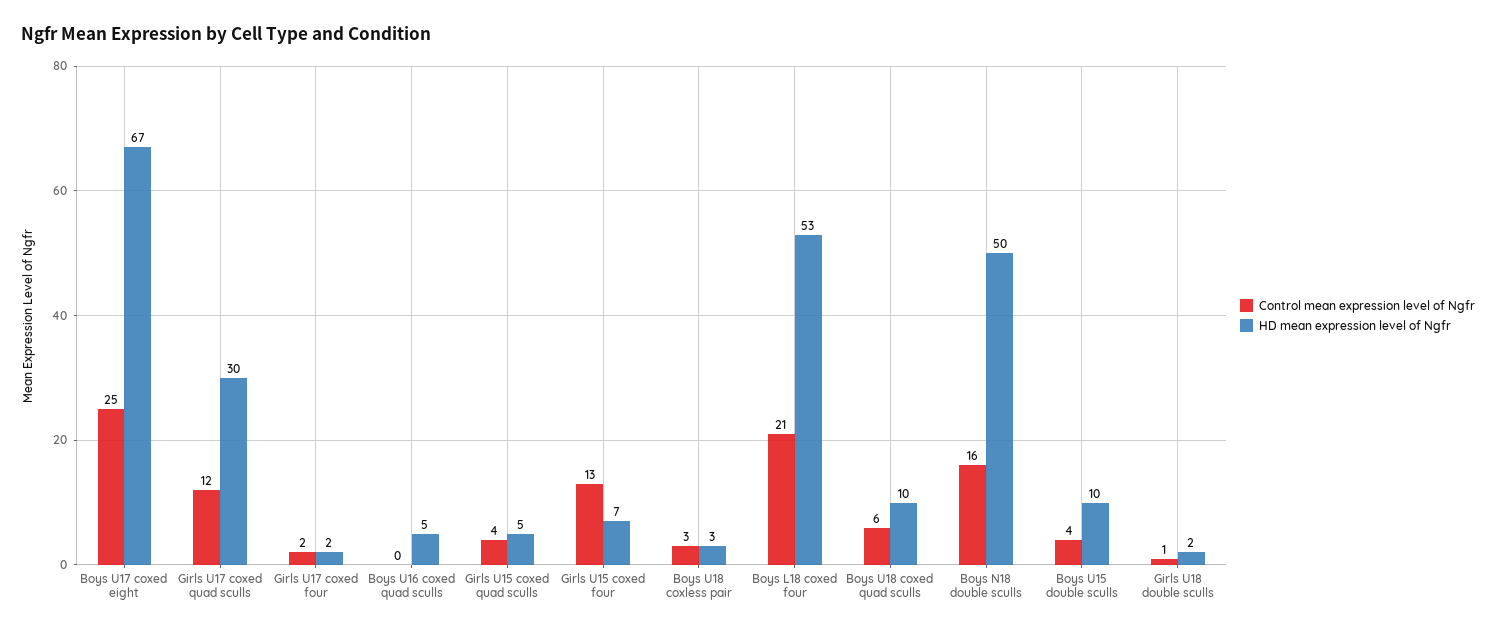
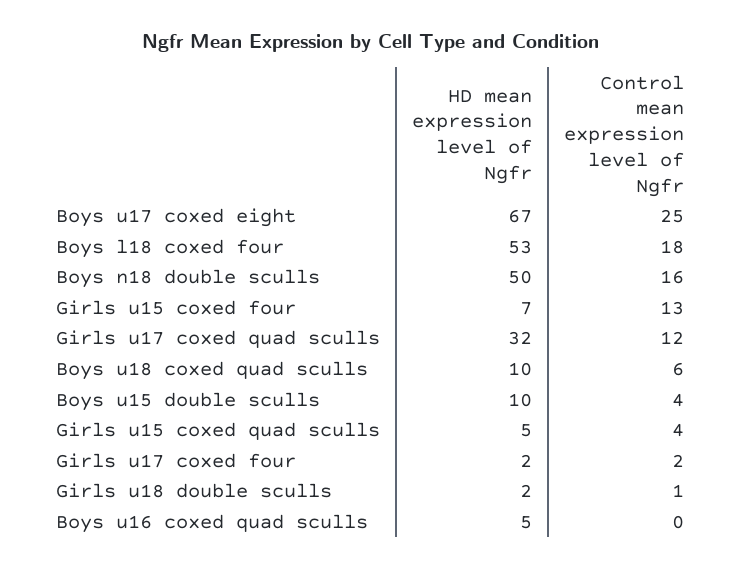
  {
    "Control mean expression level of Ngfr": {
      "Boys U17 coxed eight": 25,
      "Girls U17 coxed quad sculls": 12,
      "Girls U17 coxed four": 2,
      "Boys U16 coxed quad sculls": 0,
      "Girls U15 coxed quad sculls": 4,
      "Girls U15 coxed four": 13,
-     "Boys U18 coxless pair": 3,
-     "Boys L18 coxed four": 21,
+     "Boys L18 coxed four": 18,
      "Boys U18 coxed quad sculls": 6,
      "Boys N18 double sculls": 16,
      "Boys U15 double sculls": 4,
      "Girls U18 double sculls": 1
    },
    "HD mean expression level of Ngfr": {
      "Boys U17 coxed eight": 67,
-     "Girls U17 coxed quad sculls": 30,
+     "Girls U17 coxed quad sculls": 32,
      "Girls U17 coxed four": 2,
      "Boys U16 coxed quad sculls": 5,
      "Girls U15 coxed quad sculls": 5,
      "Girls U15 coxed four": 7,
-     "Boys U18 coxless pair": 3,
      "Boys L18 coxed four": 53,
      "Boys U18 coxed quad sculls": 10,
      "Boys N18 double sculls": 50,
      "Boys U15 double sculls": 10,
      "Girls U18 double sculls": 2
    }
  }

